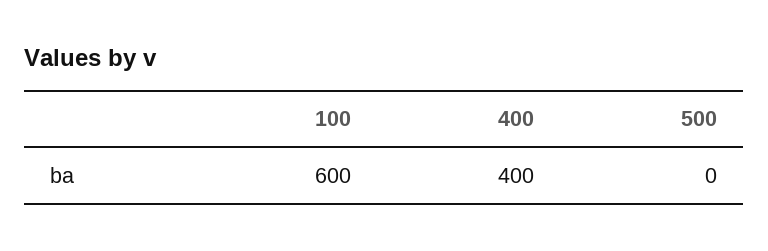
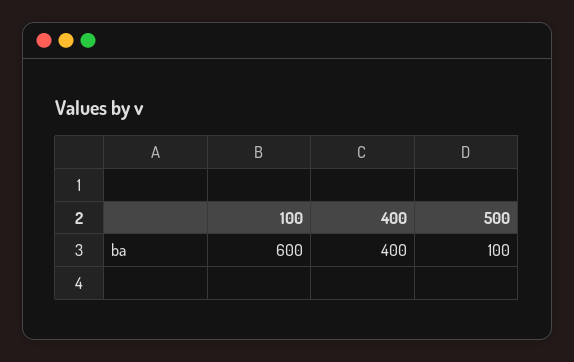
  {
    "100": 600,
    "400": 400,
-   "500": 0
+   "500": 100
  }

